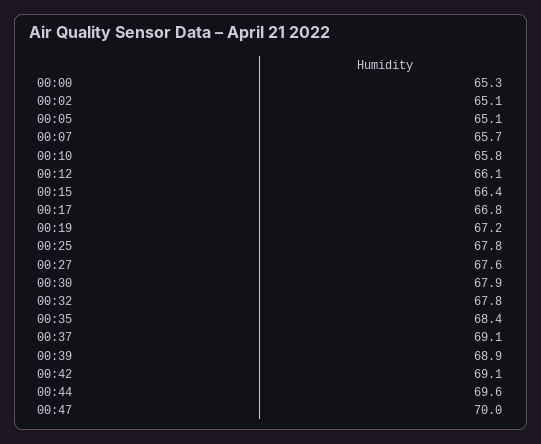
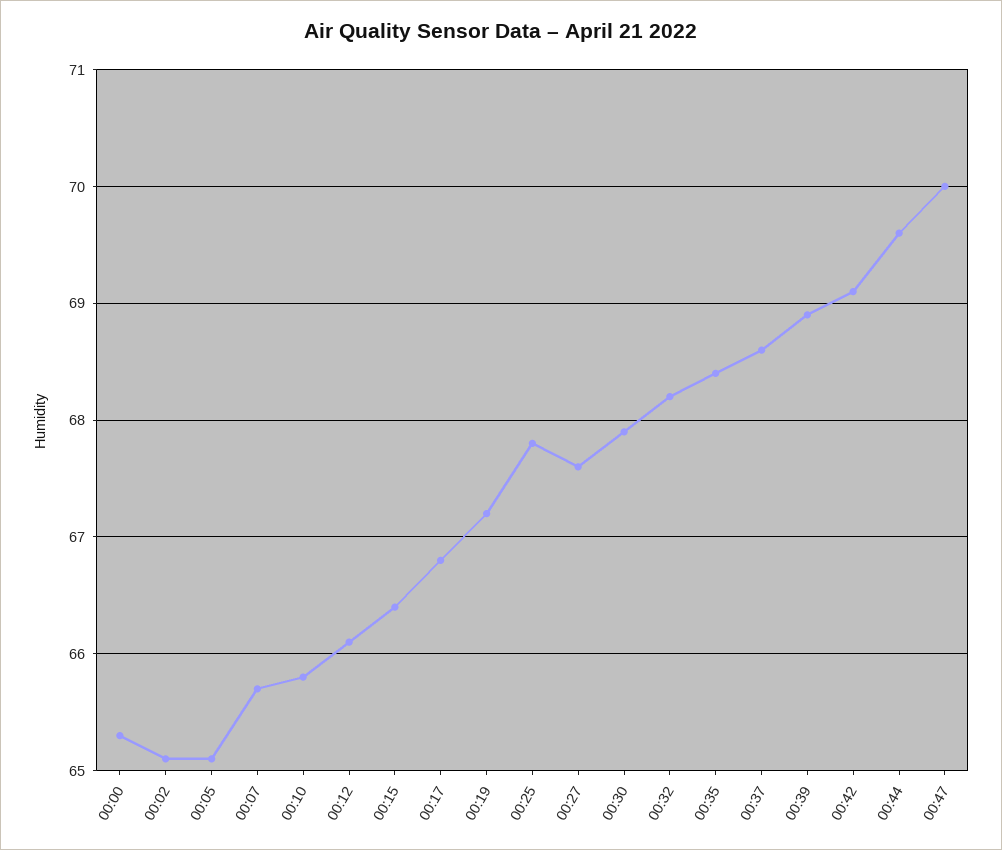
  {
    "00:00": 65.3,
    "00:02": 65.1,
    "00:05": 65.1,
    "00:07": 65.7,
    "00:10": 65.8,
    "00:12": 66.1,
    "00:15": 66.4,
    "00:17": 66.8,
    "00:19": 67.2,
    "00:25": 67.8,
    "00:27": 67.6,
    "00:30": 67.9,
-   "00:32": 67.8,
+   "00:32": 68.2,
    "00:35": 68.4,
-   "00:37": 69.1,
+   "00:37": 68.6,
    "00:39": 68.9,
    "00:42": 69.1,
    "00:44": 69.6,
    "00:47": 70
  }

